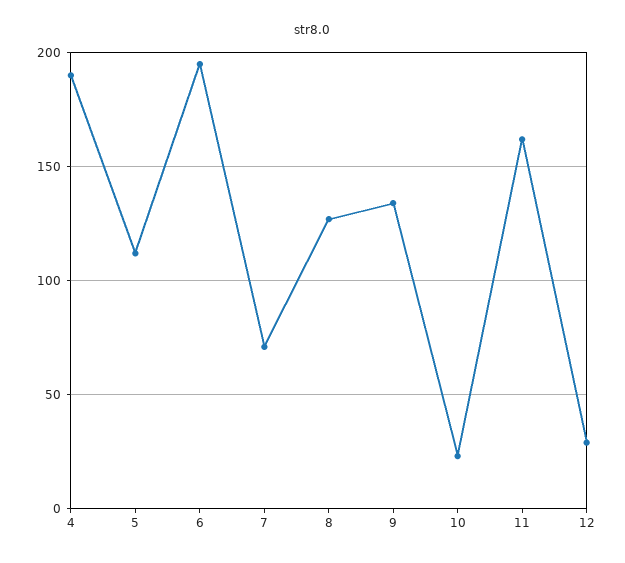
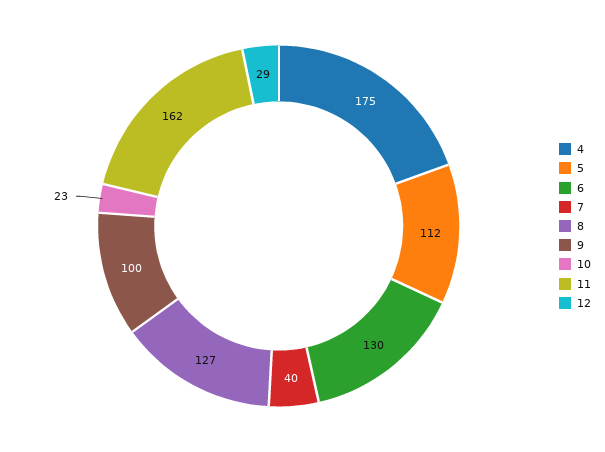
  {
-   "4": 190,
+   "4": 175,
    "5": 112,
-   "6": 195,
+   "6": 130,
-   "7": 70,
+   "7": 40,
    "8": 127,
-   "9": 135,
+   "9": 100,
    "10": 23,
    "11": 162,
    "12": 29
  }

